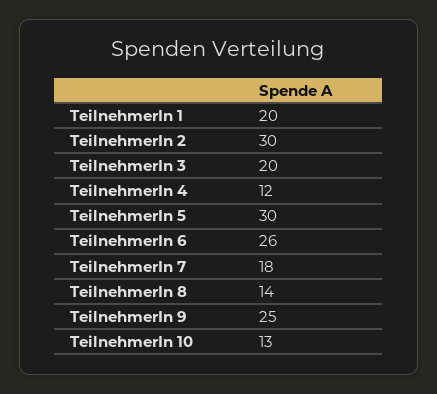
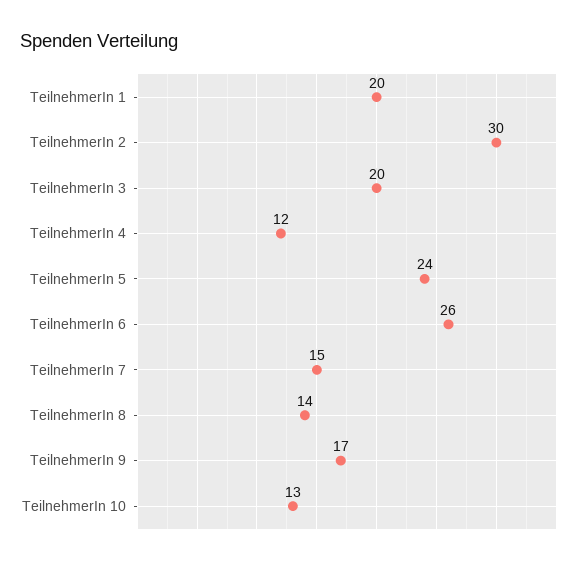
  {
    "TeilnehmerIn 1": 20,
    "TeilnehmerIn 2": 30,
    "TeilnehmerIn 3": 20,
    "TeilnehmerIn 4": 12,
-   "TeilnehmerIn 5": 30,
+   "TeilnehmerIn 5": 24,
    "TeilnehmerIn 6": 26,
-   "TeilnehmerIn 7": 18,
+   "TeilnehmerIn 7": 15,
    "TeilnehmerIn 8": 14,
-   "TeilnehmerIn 9": 25,
+   "TeilnehmerIn 9": 17,
    "TeilnehmerIn 10": 13
  }

